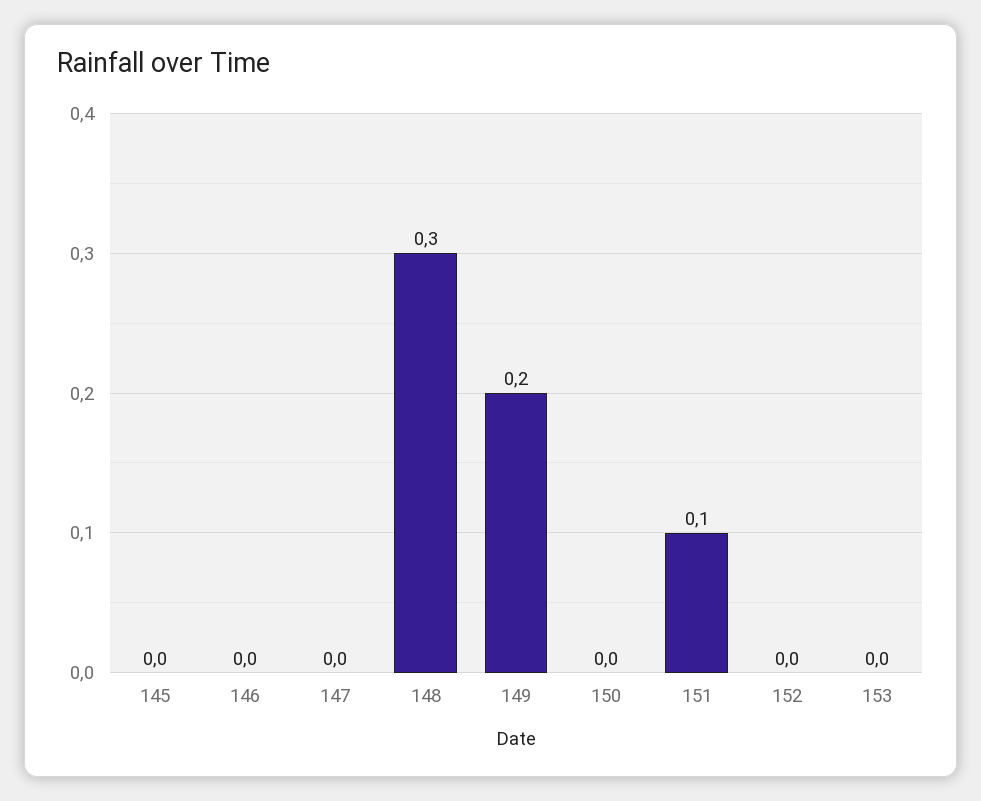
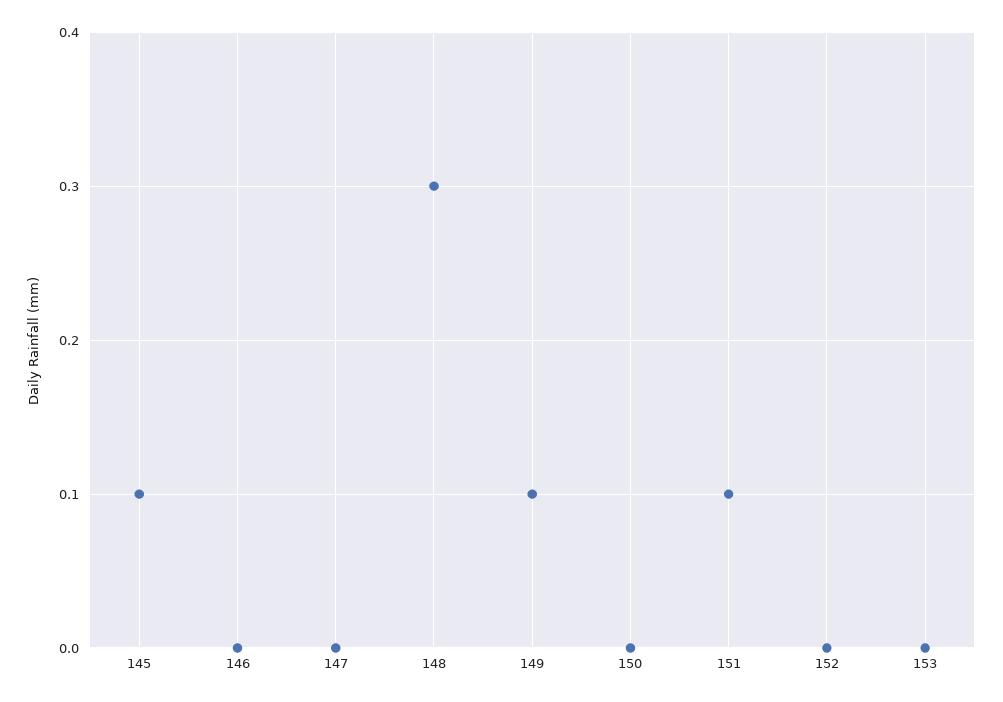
  {
-   "145": 0,
+   "145": 0.1,
    "146": 0,
    "147": 0,
    "148": 0.3,
-   "149": 0.2,
+   "149": 0.1,
    "150": 0,
    "151": 0.1,
    "152": 0,
    "153": 0
  }

